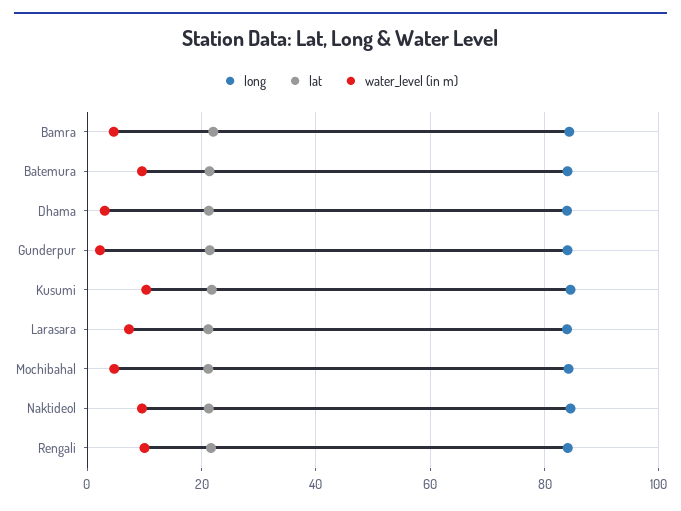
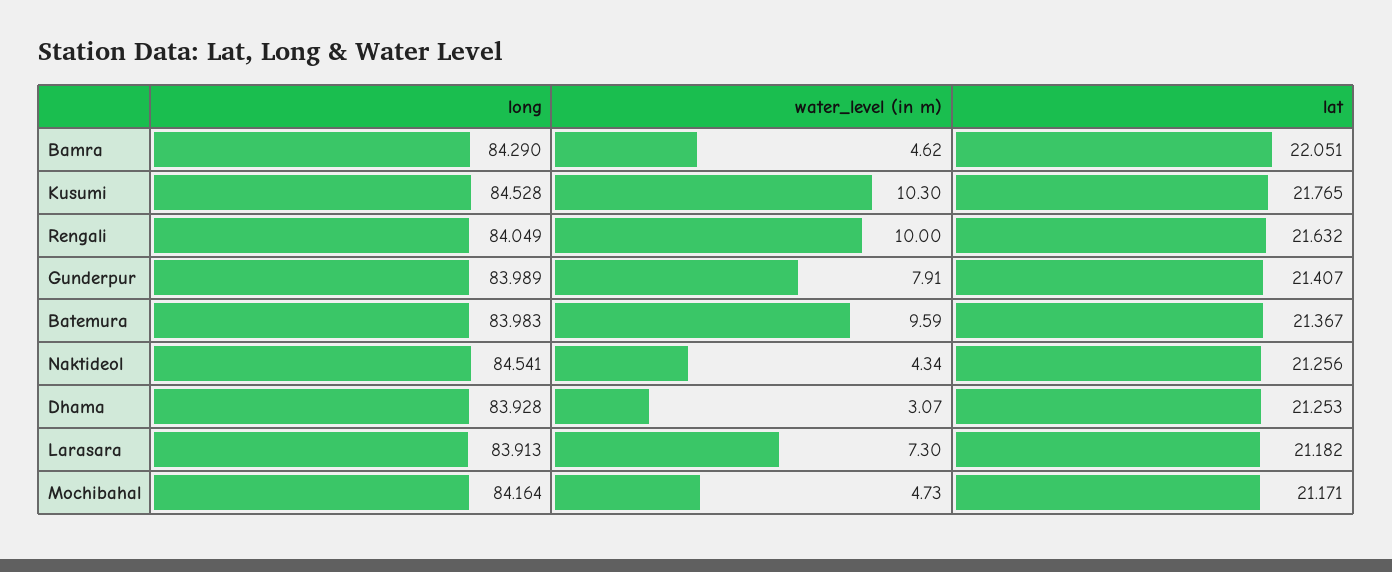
  {
    "long": {
      "Bamra": 84.29,
      "Batemura": 83.983,
      "Dhama": 83.928,
      "Gunderpur": 83.989,
      "Kusumi": 84.528,
      "Larasara": 83.913,
      "Mochibahal": 84.164,
      "Naktideol": 84.541,
      "Rengali": 84.049
    },
    "lat": {
      "Bamra": 22.051,
      "Batemura": 21.367,
      "Dhama": 21.253,
      "Gunderpur": 21.407,
      "Kusumi": 21.765,
      "Larasara": 21.182,
      "Mochibahal": 21.171,
      "Naktideol": 21.256,
      "Rengali": 21.632
    },
    "water_level (in m)": {
      "Bamra": 4.62,
      "Batemura": 9.59,
      "Dhama": 3.07,
-     "Gunderpur": 2,
+     "Gunderpur": 7.91,
      "Kusumi": 10.3,
      "Larasara": 7.3,
      "Mochibahal": 4.73,
-     "Naktideol": 10,
+     "Naktideol": 4.34,
      "Rengali": 10
    }
  }

